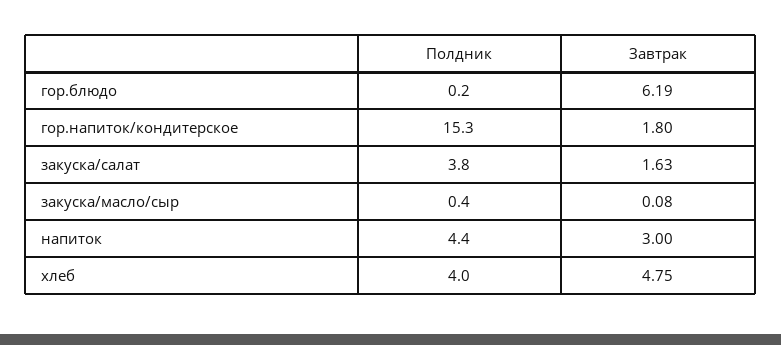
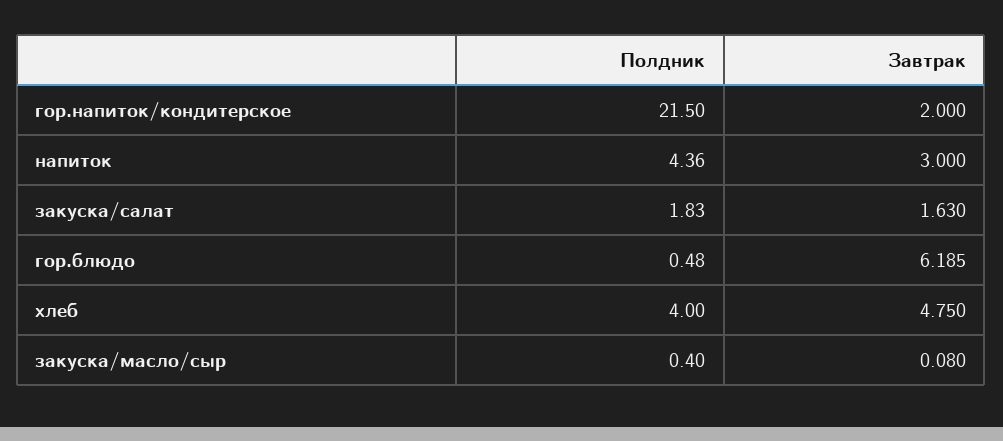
  {
    "Полдник": {
-     "гор.блюдо": 0.2,
+     "гор.блюдо": 0.48,
-     "гор.напиток/кондитерское": 15.3,
+     "гор.напиток/кондитерское": 21.5,
-     "закуска/салат": 3.8,
+     "закуска/салат": 1.83,
      "закуска/масло/сыр": 0.4,
      "напиток": 4.36,
      "хлеб": 4
    },
    "Завтрак": {
      "гор.блюдо": 6.185,
-     "гор.напиток/кондитерское": 1.8,
+     "гор.напиток/кондитерское": 2,
      "закуска/салат": 1.63,
      "закуска/масло/сыр": 0.08,
      "напиток": 3,
      "хлеб": 4.75
    }
  }

